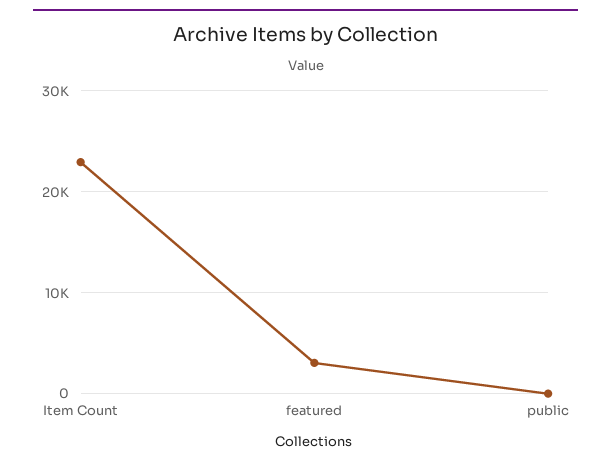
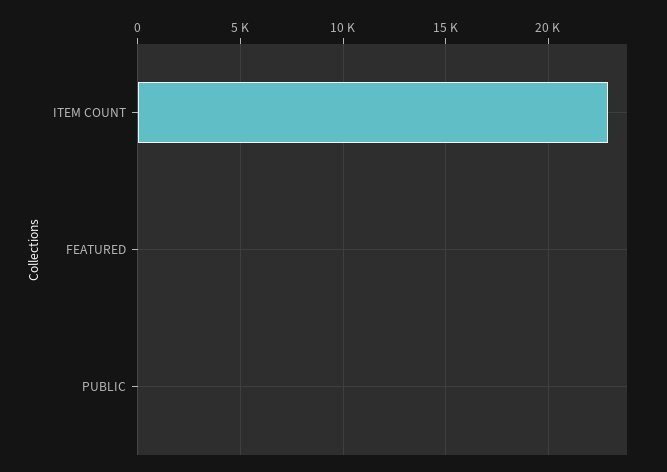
  {
    "Item Count": 23000,
-   "featured": 3000,
+   "featured": 0,
    "public": 0
  }

